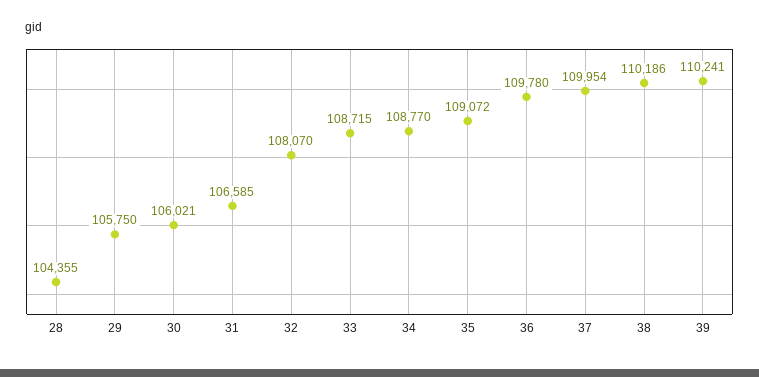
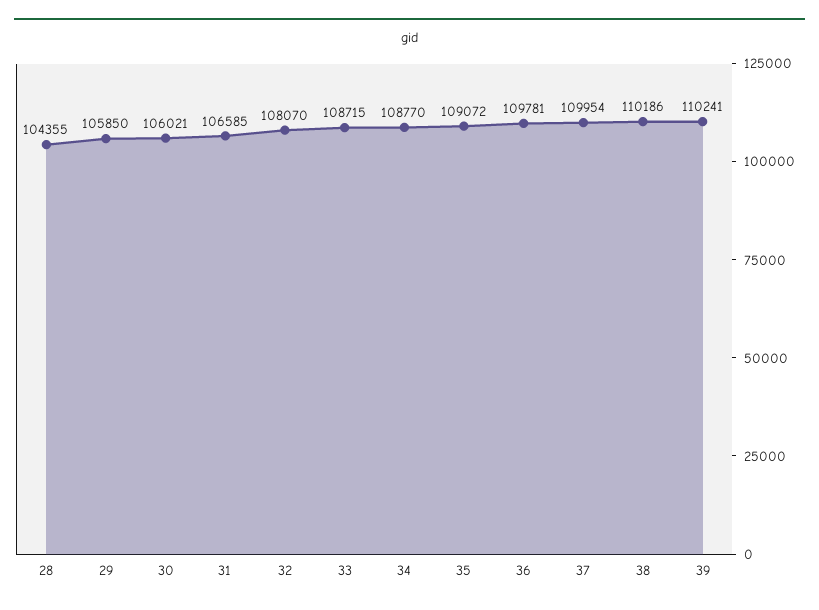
  {
    "28": 104355,
-   "29": 105750,
+   "29": 105850,
    "30": 106021,
    "31": 106585,
    "32": 108070,
    "33": 108715,
    "34": 108770,
    "35": 109072,
-   "36": 109780,
+   "36": 109781,
    "37": 109954,
    "38": 110186,
    "39": 110241
  }

